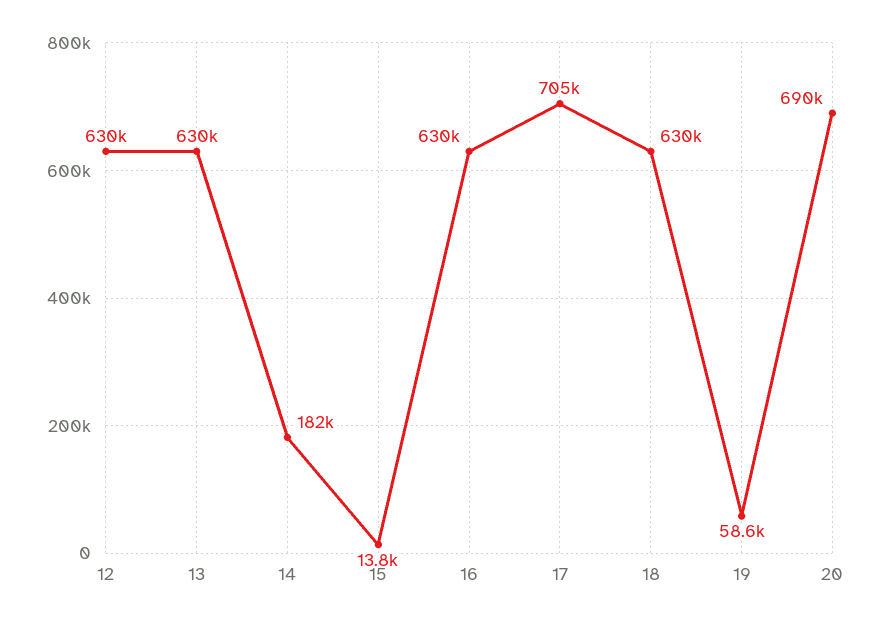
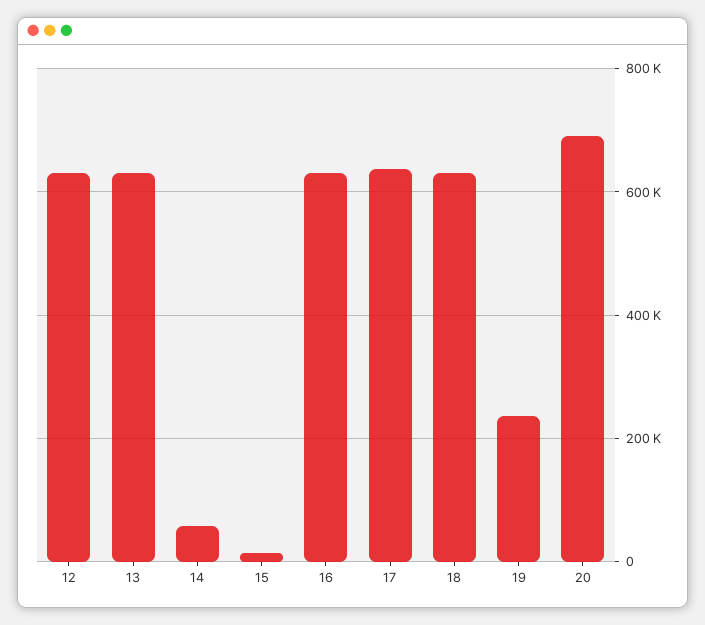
  {
    "12": 630000,
    "13": 630000,
-   "14": 182000,
+   "14": 60000,
    "15": 13800,
    "16": 630000,
-   "17": 705000,
+   "17": 640000,
    "18": 630000,
-   "19": 58600,
+   "19": 240000,
    "20": 690000
  }

